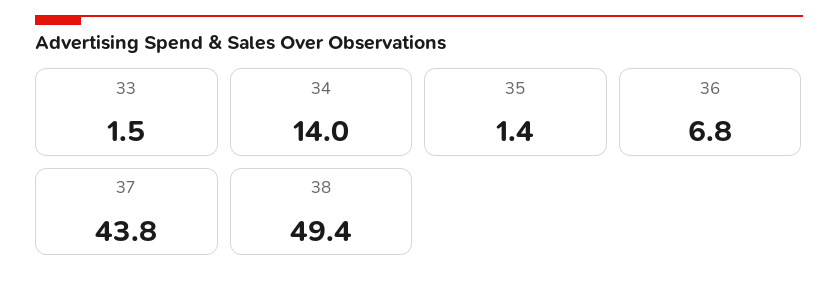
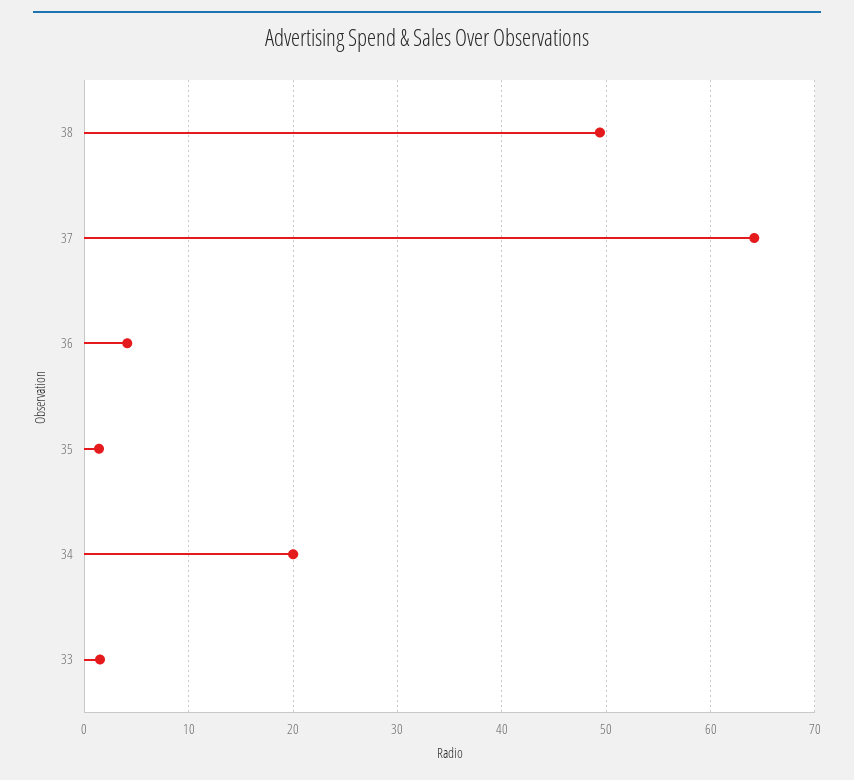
  {
    "33": 1.5,
-   "34": 14,
+   "34": 20,
    "35": 1.4,
-   "36": 6.8,
+   "36": 4,
-   "37": 43.8,
+   "37": 64,
    "38": 49.4
  }

